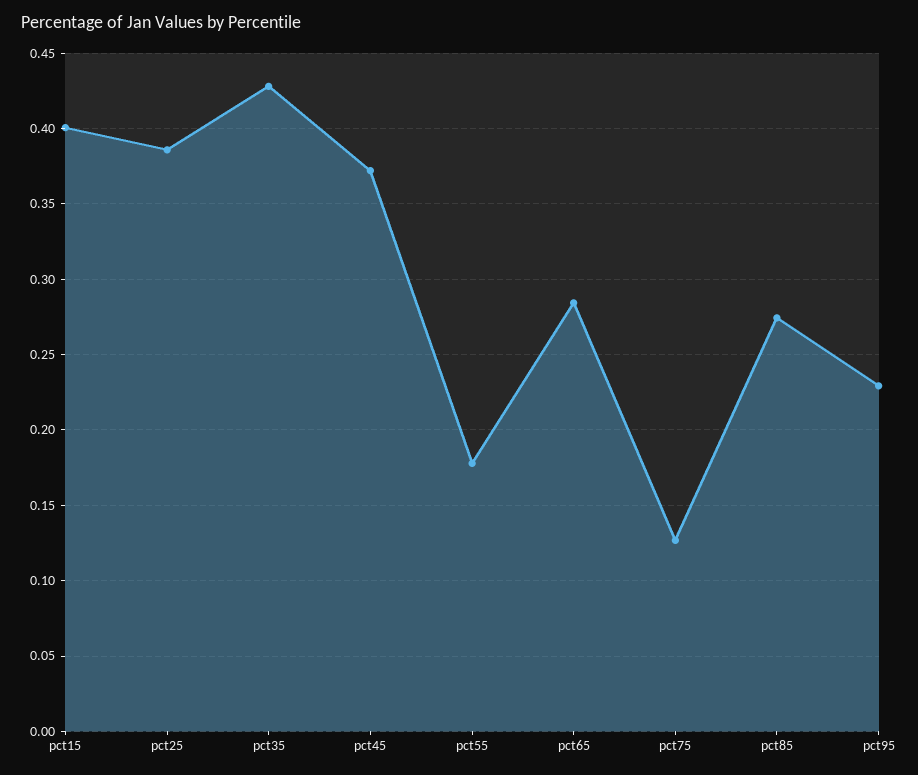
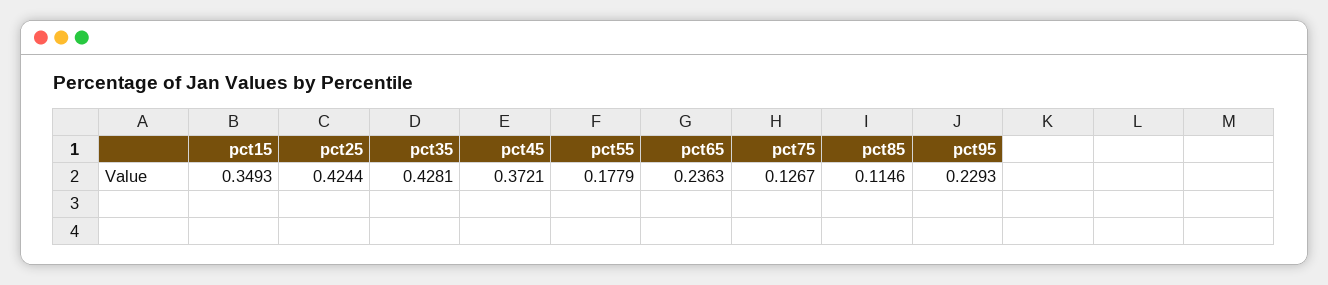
  {
-   "pct15": 0.4,
+   "pct15": 0.3493,
-   "pct25": 0.385,
+   "pct25": 0.4244,
    "pct35": 0.4281,
    "pct45": 0.3721,
    "pct55": 0.1779,
-   "pct65": 0.285,
+   "pct65": 0.2363,
    "pct75": 0.1267,
-   "pct85": 0.275,
+   "pct85": 0.1146,
    "pct95": 0.2293
  }

